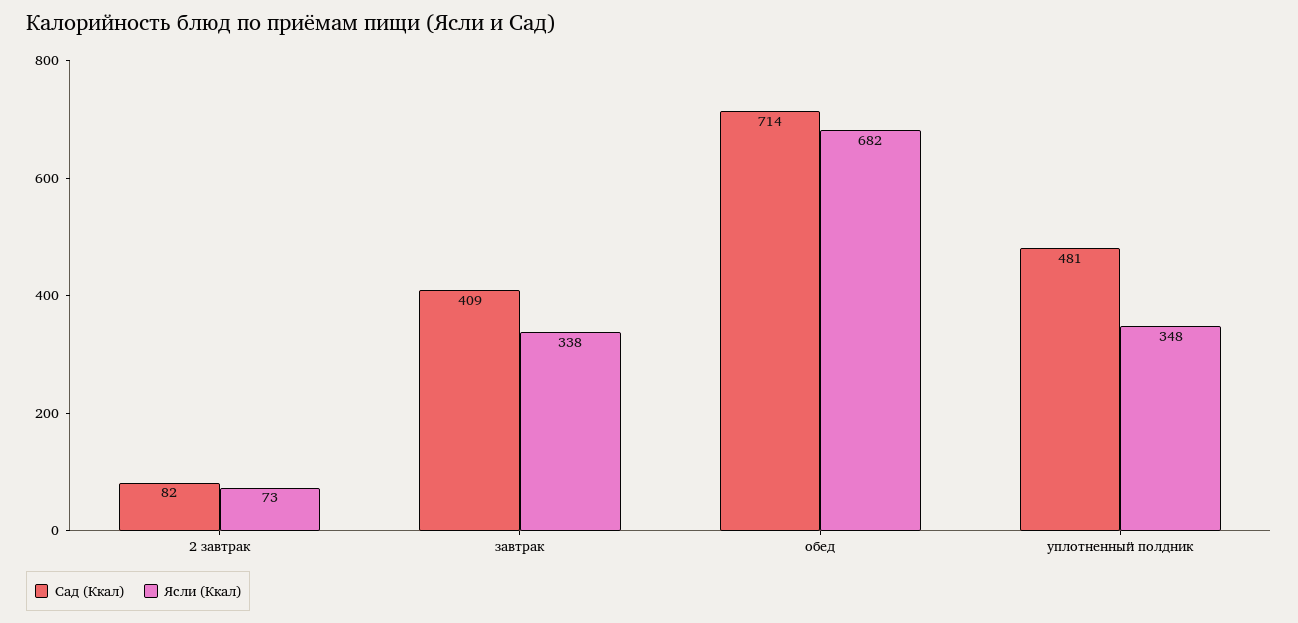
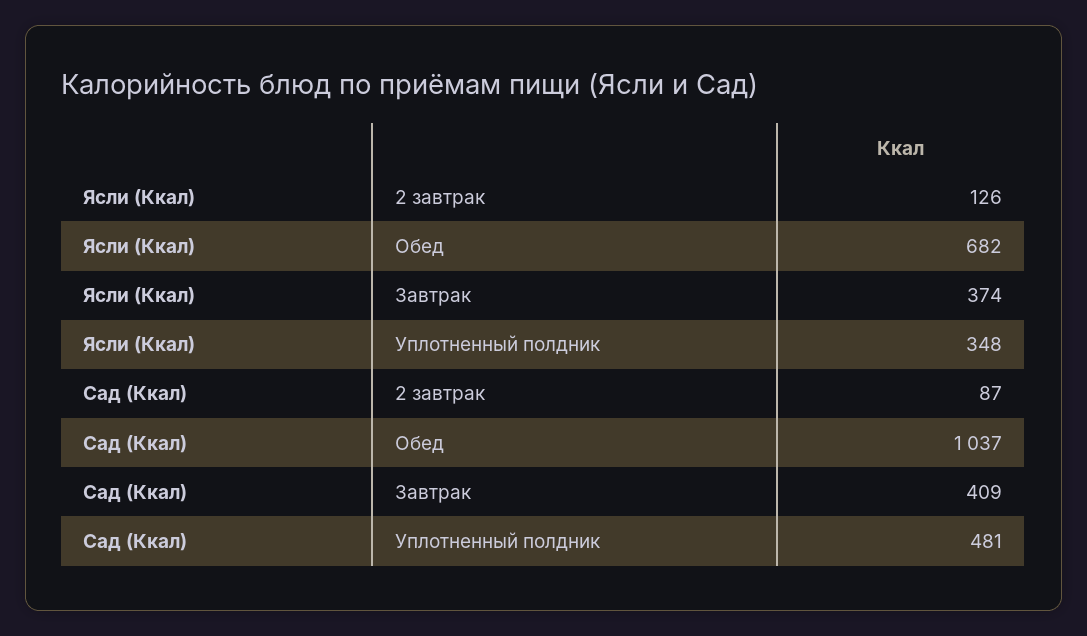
  {
    "Сад (Ккал)": {
-     "2 завтрак": 82,
+     "2 завтрак": 87,
      "завтрак": 409,
-     "обед": 714,
+     "обед": 1037,
      "уплотненный полдник": 481
    },
    "Ясли (Ккал)": {
-     "2 завтрак": 73,
+     "2 завтрак": 126,
-     "завтрак": 338,
+     "завтрак": 374,
      "обед": 682,
      "уплотненный полдник": 348
    }
  }

